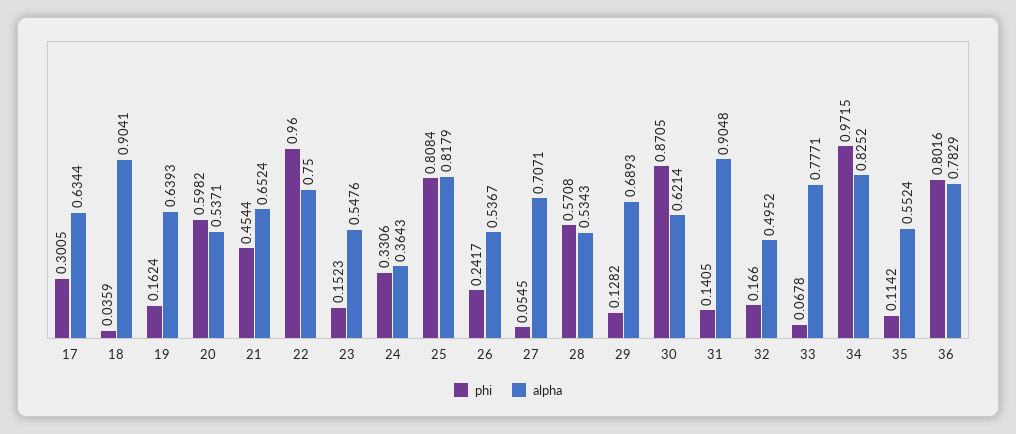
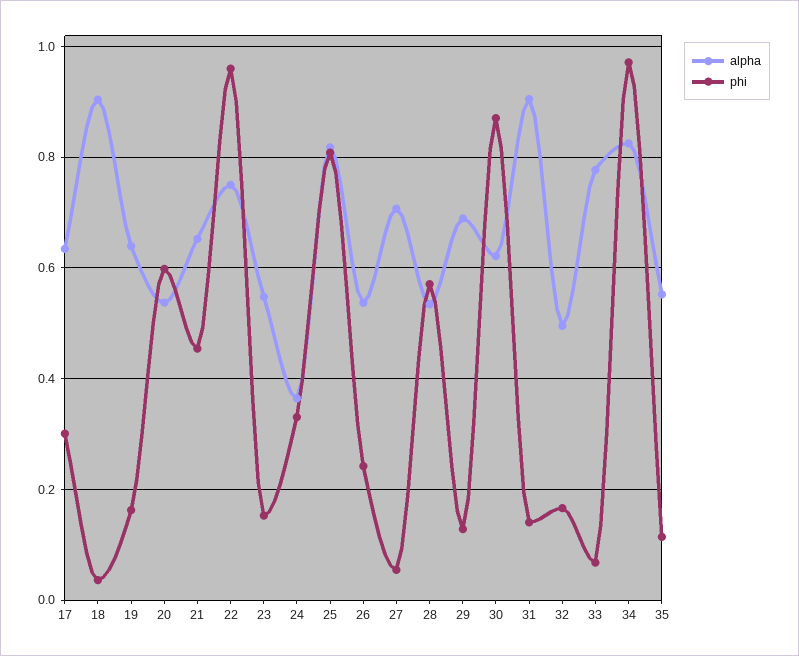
  {
    "phi": {
      "17": 0.3005,
      "18": 0.0359,
      "19": 0.1624,
      "20": 0.5982,
      "21": 0.4544,
      "22": 0.96,
      "23": 0.1523,
      "24": 0.3306,
      "25": 0.8084,
      "26": 0.2417,
      "27": 0.0545,
      "28": 0.5708,
      "29": 0.1282,
      "30": 0.8705,
      "31": 0.1405,
      "32": 0.166,
      "33": 0.0678,
      "34": 0.9715,
-     "35": 0.1142,
+     "35": 0.1142
-     "36": 0.8016
    },
    "alpha": {
      "17": 0.6344,
      "18": 0.9041,
      "19": 0.6393,
      "20": 0.5371,
      "21": 0.6524,
      "22": 0.75,
      "23": 0.5476,
      "24": 0.3643,
      "25": 0.8179,
      "26": 0.5367,
      "27": 0.7071,
      "28": 0.5343,
      "29": 0.6893,
      "30": 0.6214,
      "31": 0.9048,
      "32": 0.4952,
      "33": 0.7771,
      "34": 0.8252,
-     "35": 0.5524,
+     "35": 0.5524
-     "36": 0.7829
    }
  }

